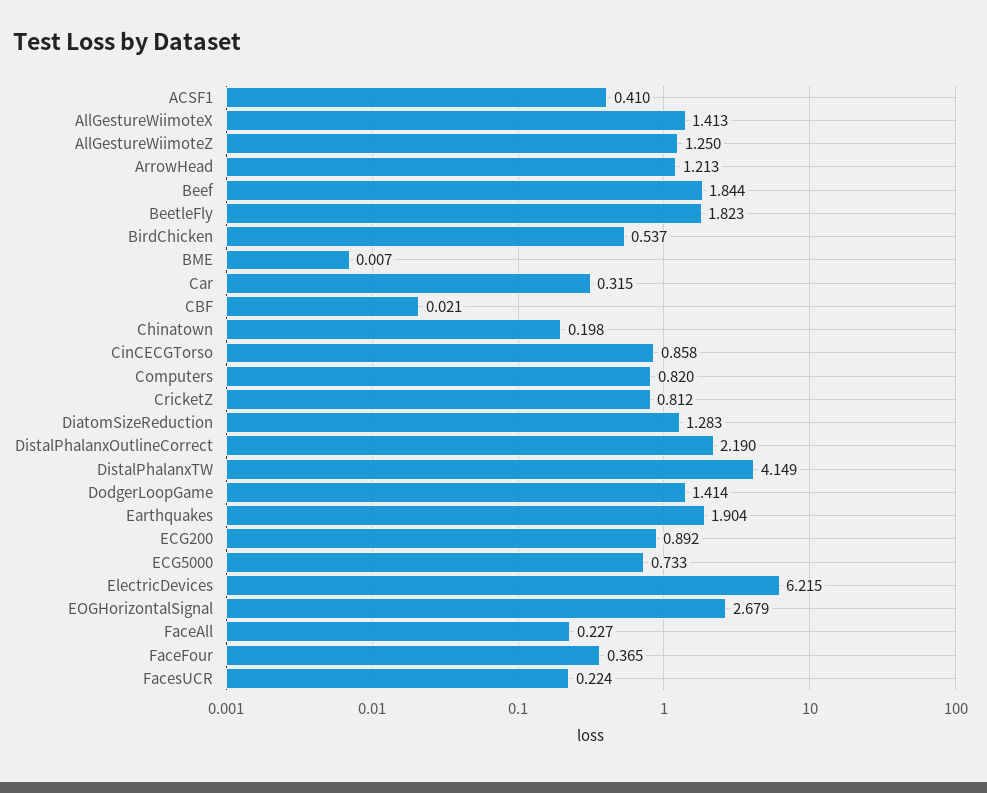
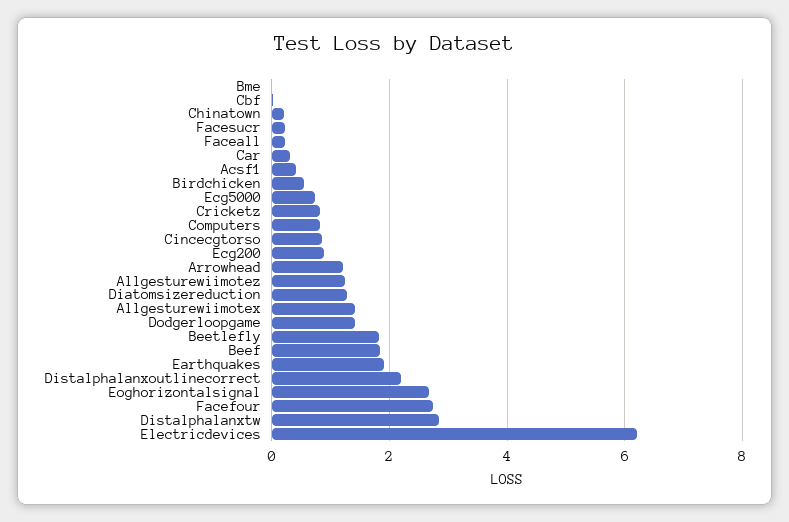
  {
    "ACSF1": 0.41,
    "AllGestureWiimoteX": 1.413,
    "AllGestureWiimoteZ": 1.25,
    "ArrowHead": 1.213,
    "Beef": 1.844,
    "BeetleFly": 1.823,
    "BirdChicken": 0.537,
    "BME": 0.007,
    "Car": 0.315,
    "CBF": 0.021,
    "Chinatown": 0.198,
    "CinCECGTorso": 0.858,
    "Computers": 0.82,
    "CricketZ": 0.812,
    "DiatomSizeReduction": 1.283,
    "DistalPhalanxOutlineCorrect": 2.19,
-   "DistalPhalanxTW": 4.149,
+   "DistalPhalanxTW": 2.8,
    "DodgerLoopGame": 1.414,
    "Earthquakes": 1.904,
    "ECG200": 0.892,
    "ECG5000": 0.733,
    "ElectricDevices": 6.215,
    "EOGHorizontalSignal": 2.679,
    "FaceAll": 0.227,
-   "FaceFour": 0.365,
+   "FaceFour": 2.8,
    "FacesUCR": 0.224
  }

